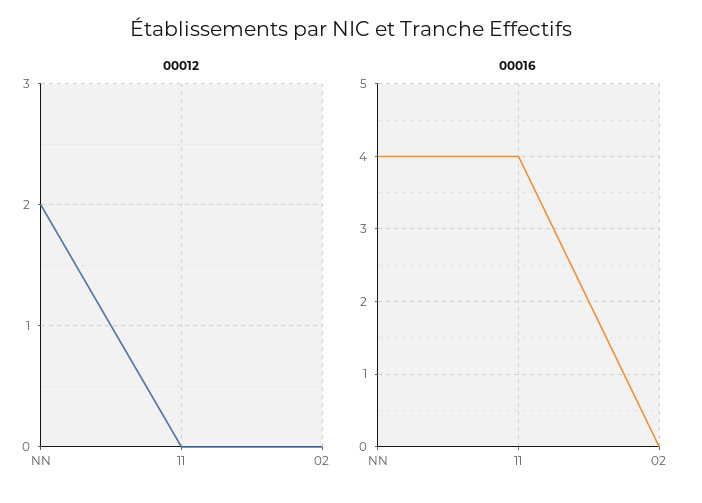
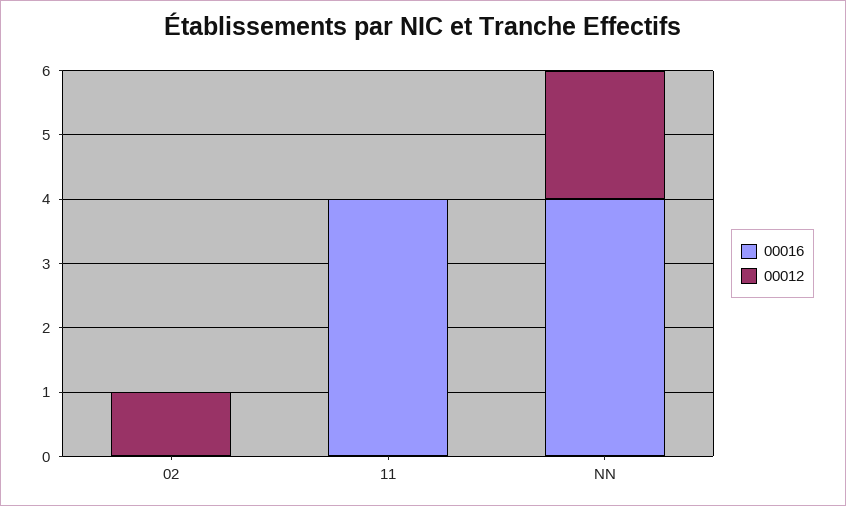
  {
    "00012": {
      "NN": 2,
      "11": 0,
-     "02": 0
+     "02": 1
    },
    "00016": {
      "NN": 4,
      "11": 4,
      "02": 0
    }
  }

